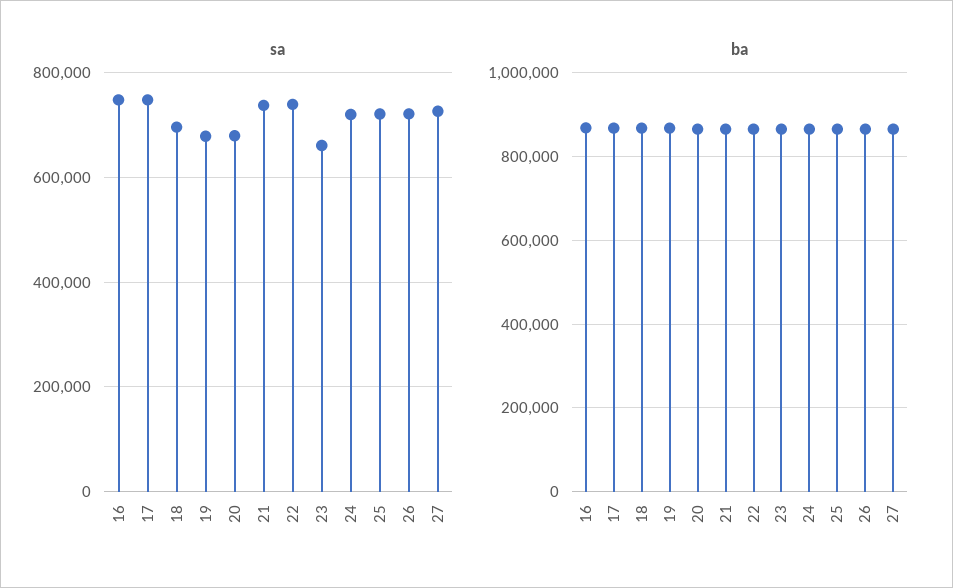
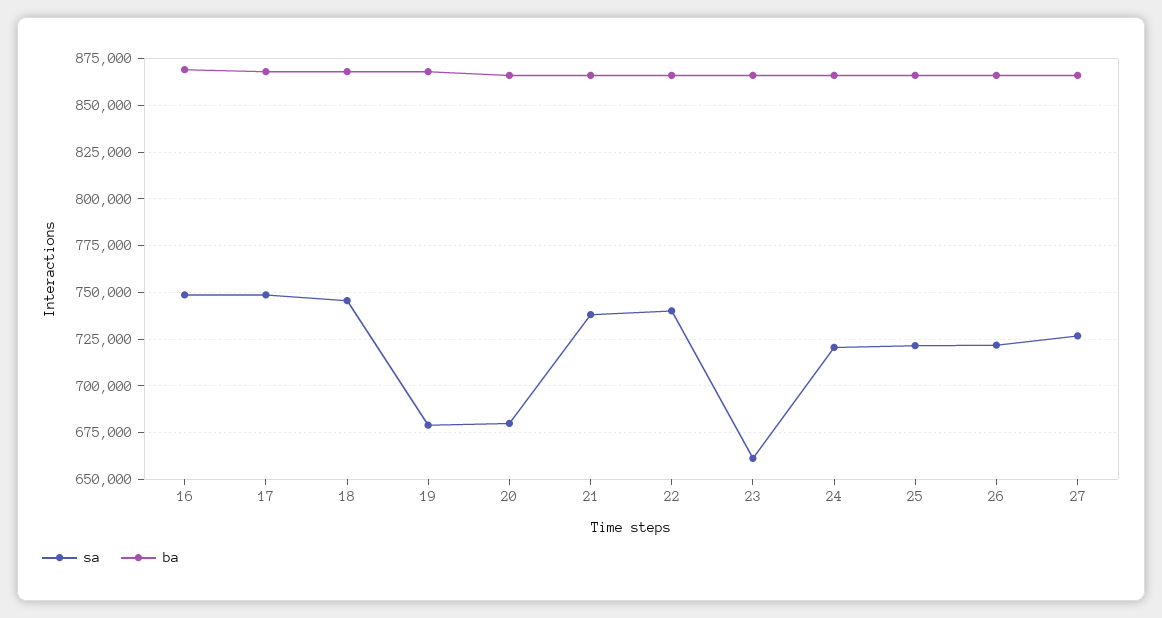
  {
    "sa": {
      "16": 750000,
      "17": 750000,
-     "18": 700000,
+     "18": 745000,
      "19": 680000,
      "20": 680000,
      "21": 740000,
      "22": 740000,
      "23": 660000,
      "24": 720000,
      "25": 720000,
      "26": 720000,
      "27": 725000
    },
    "ba": {
      "16": 870000,
      "17": 870000,
      "18": 870000,
      "19": 870000,
      "20": 865000,
      "21": 865000,
      "22": 865000,
      "23": 865000,
      "24": 865000,
      "25": 865000,
      "26": 865000,
      "27": 865000
    }
  }

